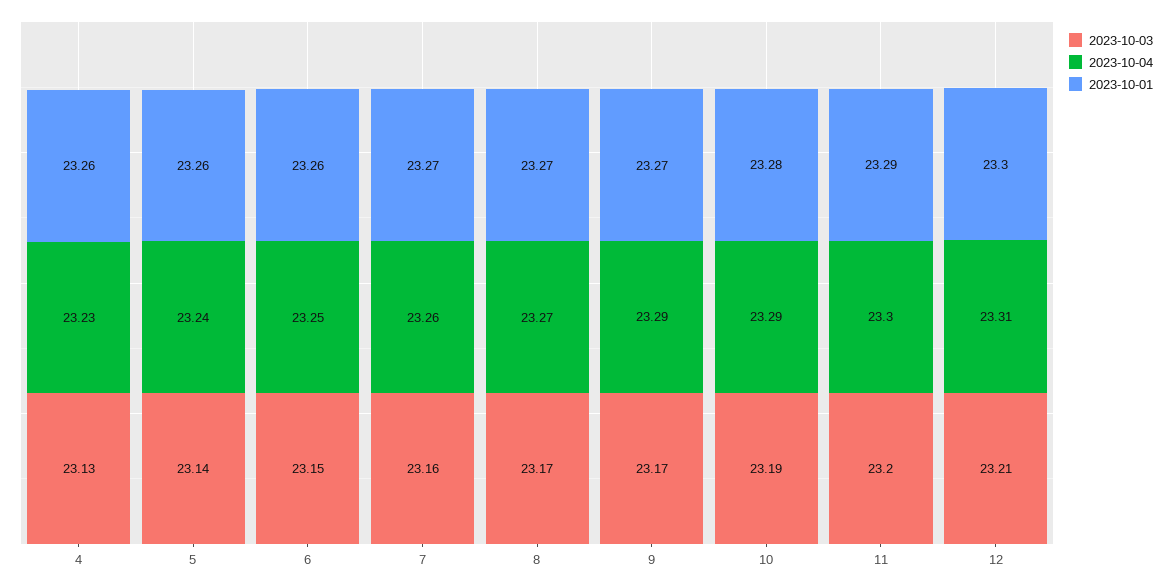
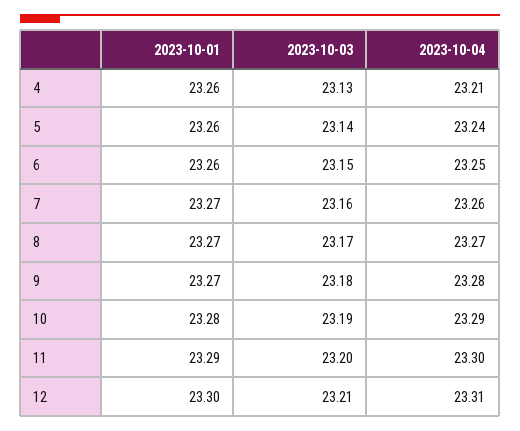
  {
    "2023-10-03": {
      "4": 23.13,
      "5": 23.14,
      "6": 23.15,
      "7": 23.16,
      "8": 23.17,
-     "9": 23.17,
+     "9": 23.18,
      "10": 23.19,
      "11": 23.2,
      "12": 23.21
    },
    "2023-10-04": {
-     "4": 23.23,
+     "4": 23.21,
      "5": 23.24,
      "6": 23.25,
      "7": 23.26,
      "8": 23.27,
-     "9": 23.29,
+     "9": 23.28,
      "10": 23.29,
      "11": 23.3,
      "12": 23.31
    },
    "2023-10-01": {
      "4": 23.26,
      "5": 23.26,
      "6": 23.26,
      "7": 23.27,
      "8": 23.27,
      "9": 23.27,
      "10": 23.28,
      "11": 23.29,
      "12": 23.3
    }
  }

